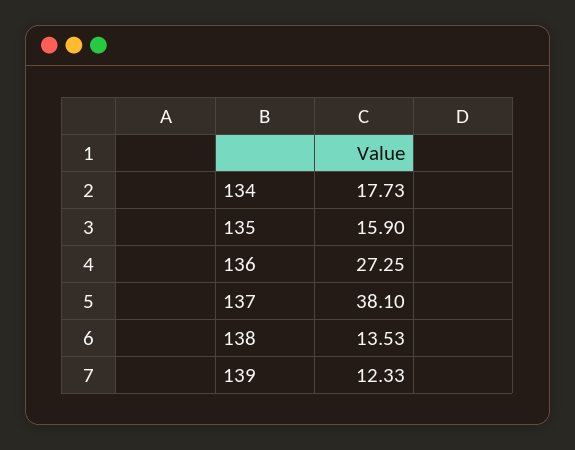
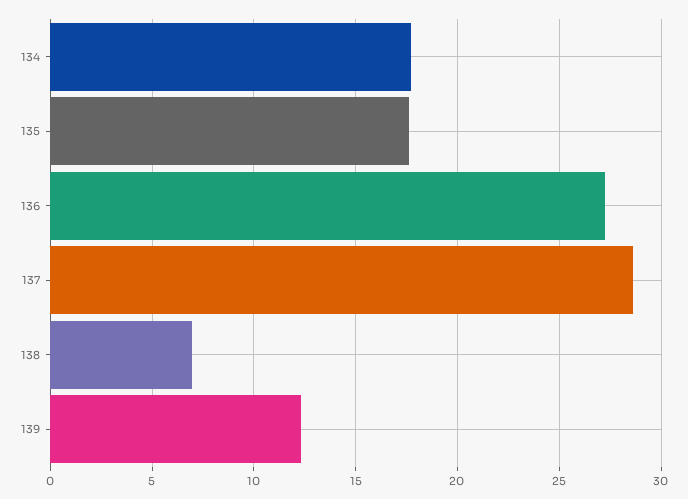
  {
    "134": 17.73,
-   "135": 15.9,
+   "135": 17.5,
    "136": 27.25,
-   "137": 38.1,
+   "137": 28.5,
-   "138": 13.53,
+   "138": 7,
    "139": 12.33
  }

